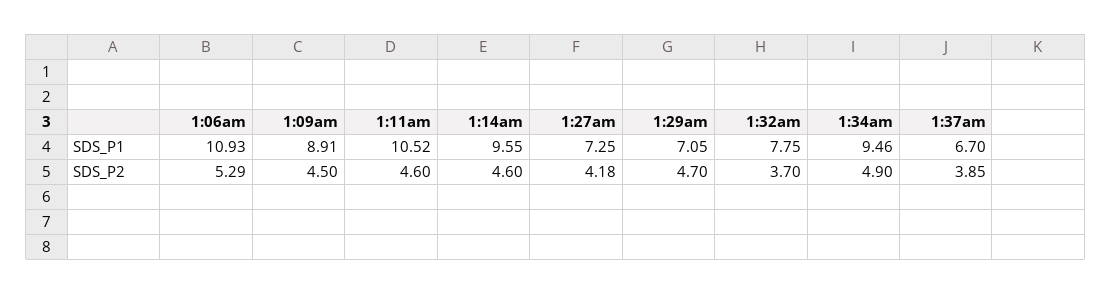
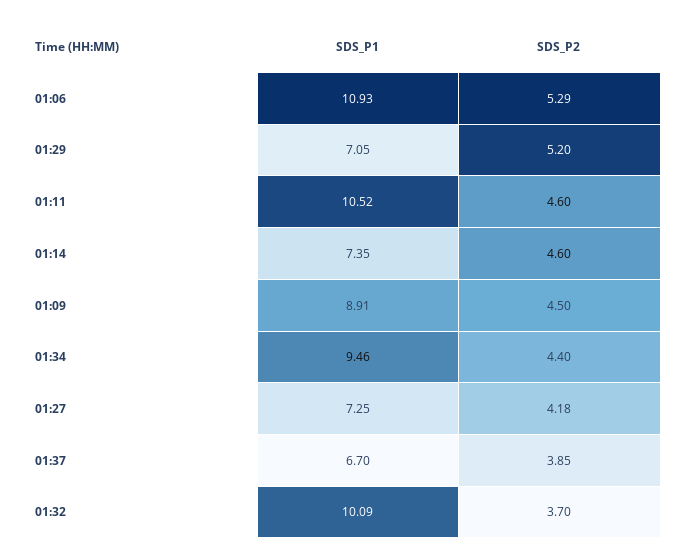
  {
    "1:06am": {
      "SDS_P1": 10.93,
      "SDS_P2": 5.29
    },
    "1:09am": {
      "SDS_P1": 8.91,
      "SDS_P2": 4.5
    },
    "1:11am": {
      "SDS_P1": 10.52,
      "SDS_P2": 4.6
    },
    "1:14am": {
-     "SDS_P1": 9.55,
+     "SDS_P1": 7.35,
      "SDS_P2": 4.6
    },
    "1:27am": {
      "SDS_P1": 7.25,
      "SDS_P2": 4.18
    },
    "1:29am": {
      "SDS_P1": 7.05,
-     "SDS_P2": 4.7
+     "SDS_P2": 5.2
    },
    "1:32am": {
-     "SDS_P1": 7.75,
+     "SDS_P1": 10.09,
      "SDS_P2": 3.7
    },
    "1:34am": {
      "SDS_P1": 9.46,
-     "SDS_P2": 4.9
+     "SDS_P2": 4.4
    },
    "1:37am": {
      "SDS_P1": 6.7,
      "SDS_P2": 3.85
    }
  }

